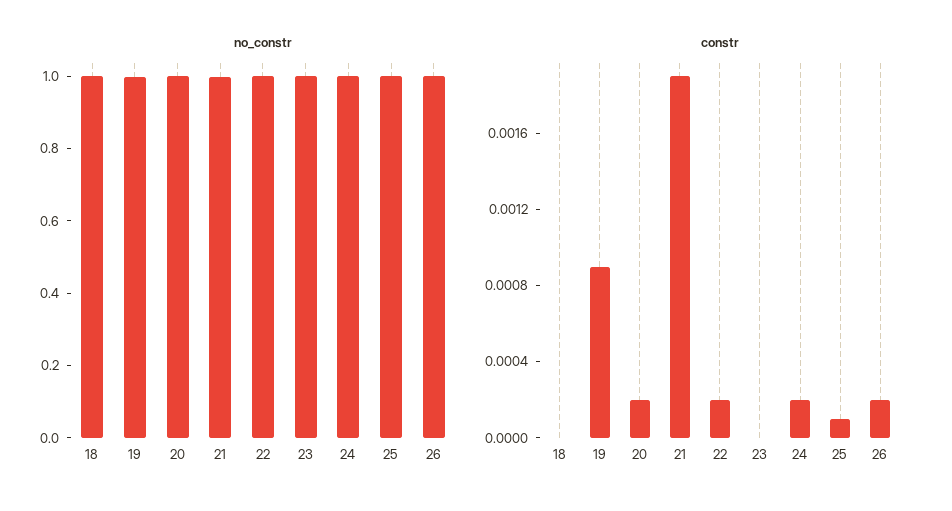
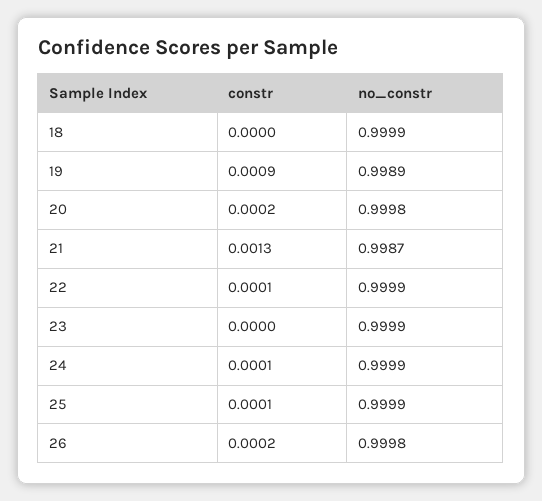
  {
    "no_constr": {
      "18": 0.9999,
      "19": 0.9989,
      "20": 0.9998,
      "21": 0.9987,
      "22": 0.9999,
      "23": 0.9999,
      "24": 0.9999,
      "25": 0.9999,
      "26": 0.9998
    },
    "constr": {
      "18": 0,
      "19": 0.0009,
      "20": 0.0002,
-     "21": 0.0019,
+     "21": 0.0013,
-     "22": 0.0002,
+     "22": 0.0001,
      "23": 0,
-     "24": 0.0002,
+     "24": 0.0001,
      "25": 0.0001,
      "26": 0.0002
    }
  }

